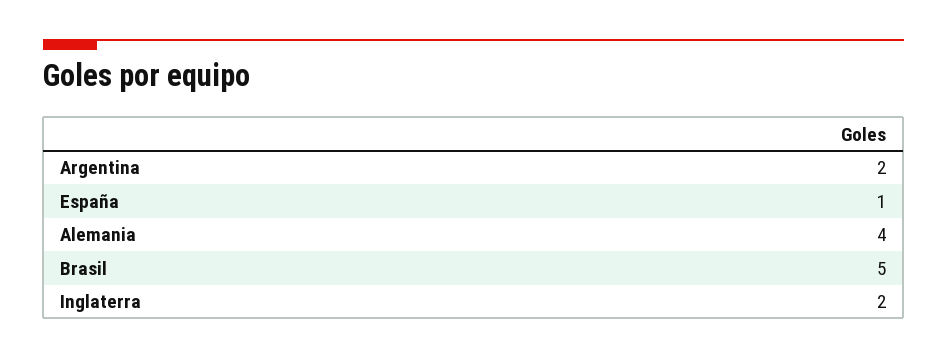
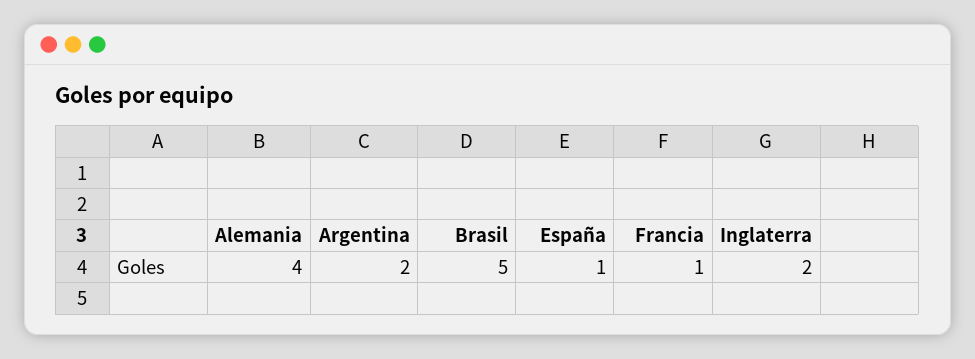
  {
    "Argentina": 2,
    "España": 1,
    "Alemania": 4,
    "Brasil": 5,
-   "Inglaterra": 2
+   "Inglaterra": 2,
+   "Francia": 1
  }

